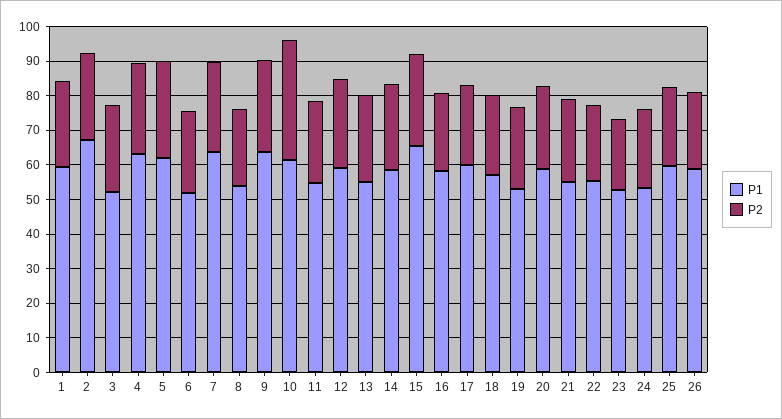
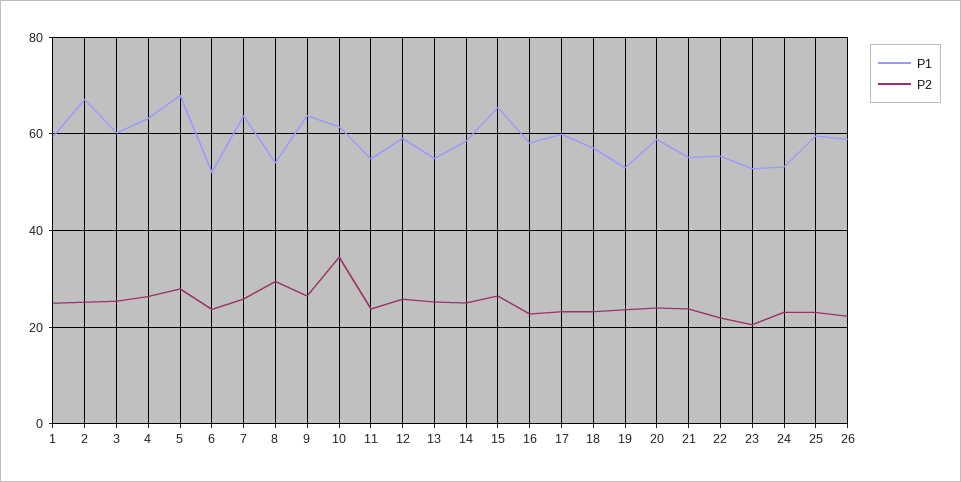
  {
    "P1": {
      "1": 60,
      "2": 68,
-     "3": 52.5,
+     "3": 60,
      "4": 64,
-     "5": 62.5,
+     "5": 68,
      "6": 52,
      "7": 64,
      "8": 54,
      "9": 64,
      "10": 62,
      "11": 54,
      "12": 60,
      "13": 54,
      "14": 58,
      "15": 66,
      "16": 58,
      "17": 60,
      "18": 58,
      "19": 54,
      "20": 58,
      "21": 56,
      "22": 56,
      "23": 52,
      "24": 54,
      "25": 60,
      "26": 58
    },
    "P2": {
      "1": 24,
      "2": 26,
      "3": 26,
      "4": 26,
      "5": 28,
      "6": 24,
      "7": 26,
-     "8": 22.5,
+     "8": 30,
      "9": 26,
      "10": 34,
      "11": 24,
      "12": 26,
      "13": 26,
      "14": 26,
      "15": 26,
      "16": 22,
      "17": 24,
      "18": 24,
      "19": 24,
      "20": 24,
      "21": 24,
      "22": 22,
      "23": 20,
      "24": 24,
      "25": 24,
      "26": 22
    }
  }

